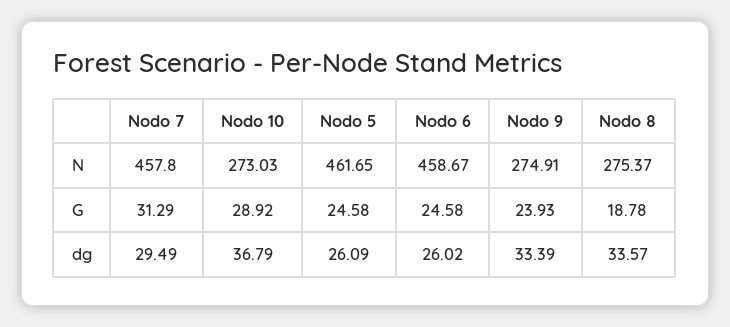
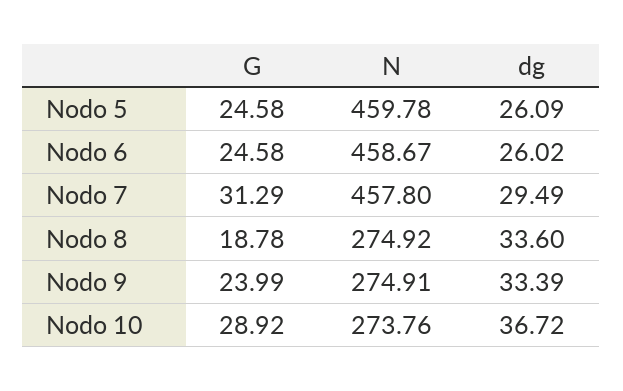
  {
    "Nodo 7": {
      "N": 457.8,
      "G": 31.29,
      "dg": 29.49
    },
    "Nodo 10": {
-     "N": 273.03,
+     "N": 273.76,
      "G": 28.92,
-     "dg": 36.79
+     "dg": 36.72
    },
    "Nodo 5": {
-     "N": 461.65,
+     "N": 459.78,
      "G": 24.58,
      "dg": 26.09
    },
    "Nodo 6": {
      "N": 458.67,
      "G": 24.58,
      "dg": 26.02
    },
    "Nodo 9": {
      "N": 274.91,
-     "G": 23.93,
+     "G": 23.99,
      "dg": 33.39
    },
    "Nodo 8": {
-     "N": 275.37,
+     "N": 274.92,
      "G": 18.78,
-     "dg": 33.57
+     "dg": 33.6
    }
  }

